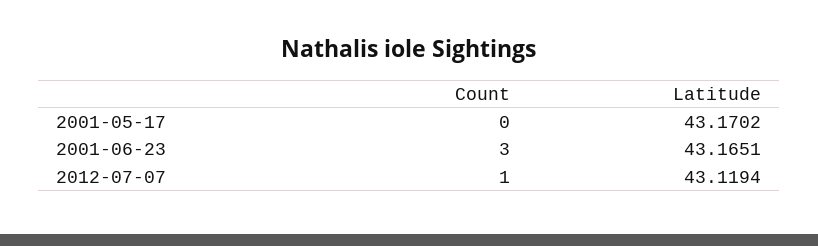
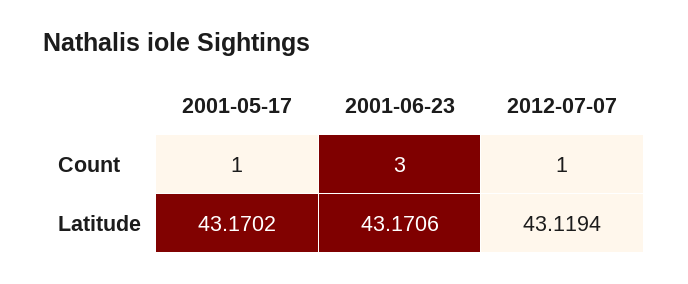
  {
    "Count": {
-     "2001-05-17": 0,
+     "2001-05-17": 1,
      "2001-06-23": 3,
      "2012-07-07": 1
    },
    "Latitude": {
      "2001-05-17": 43.1702,
-     "2001-06-23": 43.1651,
+     "2001-06-23": 43.1706,
      "2012-07-07": 43.1194
    }
  }

